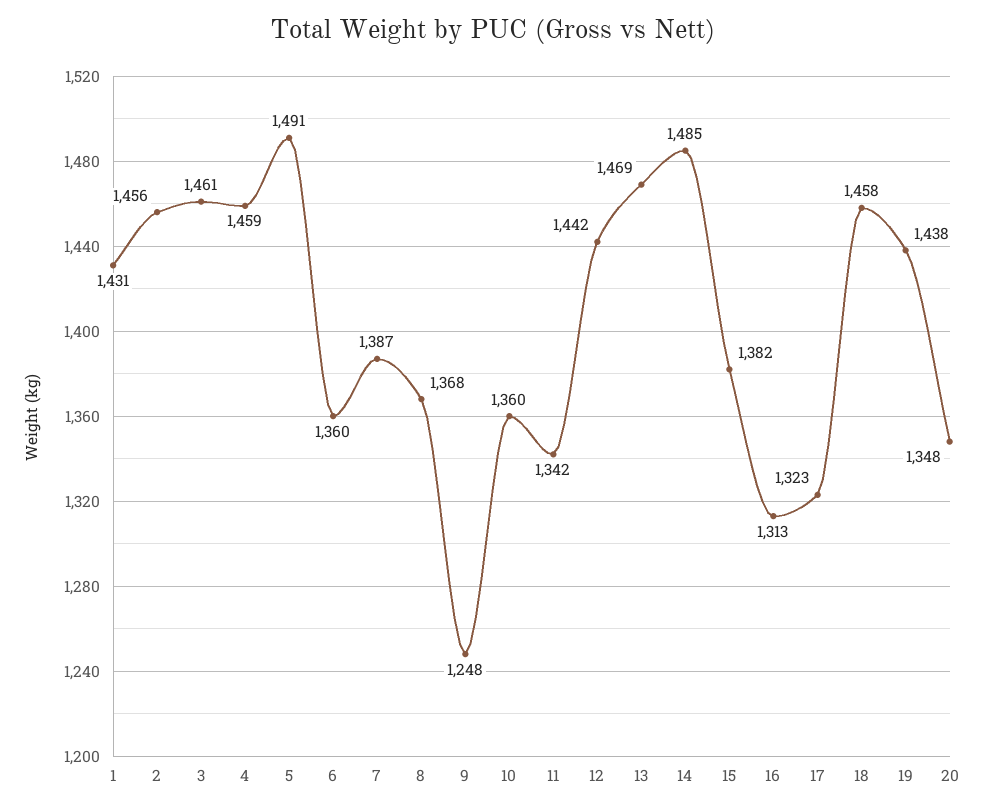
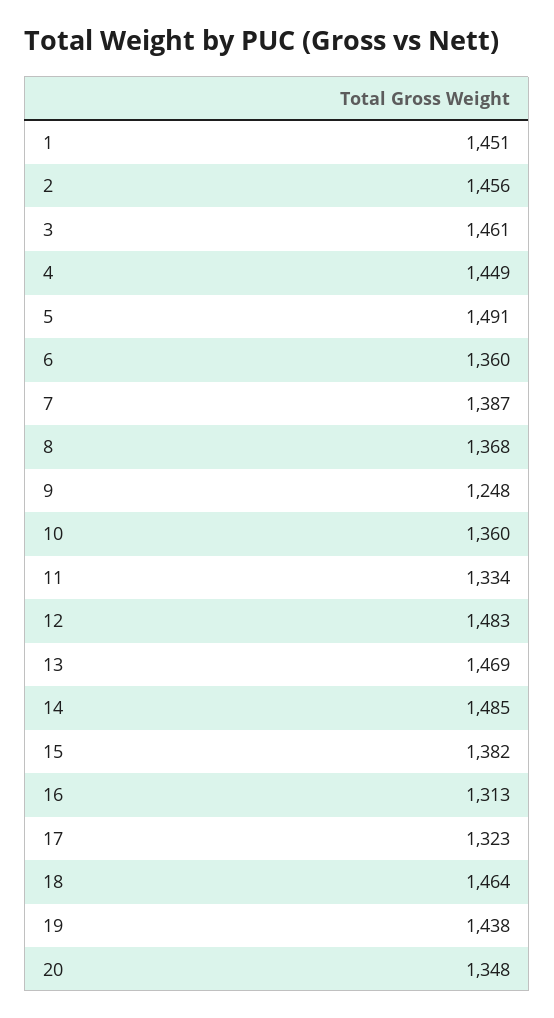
  {
-   "1": 1431,
+   "1": 1451,
    "2": 1456,
    "3": 1461,
-   "4": 1459,
+   "4": 1449,
    "5": 1491,
    "6": 1360,
    "7": 1387,
    "8": 1368,
    "9": 1248,
    "10": 1360,
-   "11": 1342,
+   "11": 1334,
-   "12": 1442,
+   "12": 1483,
    "13": 1469,
    "14": 1485,
    "15": 1382,
    "16": 1313,
    "17": 1323,
-   "18": 1458,
+   "18": 1464,
    "19": 1438,
    "20": 1348
  }

